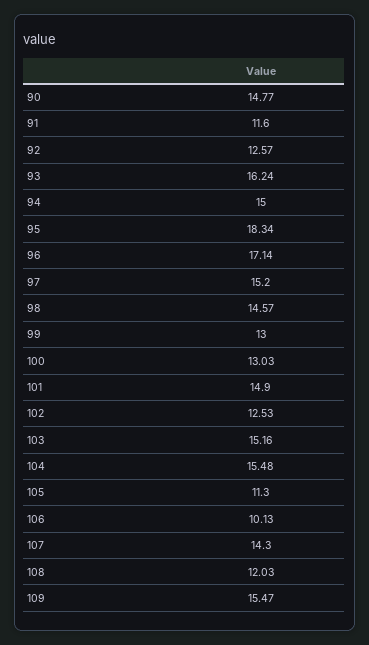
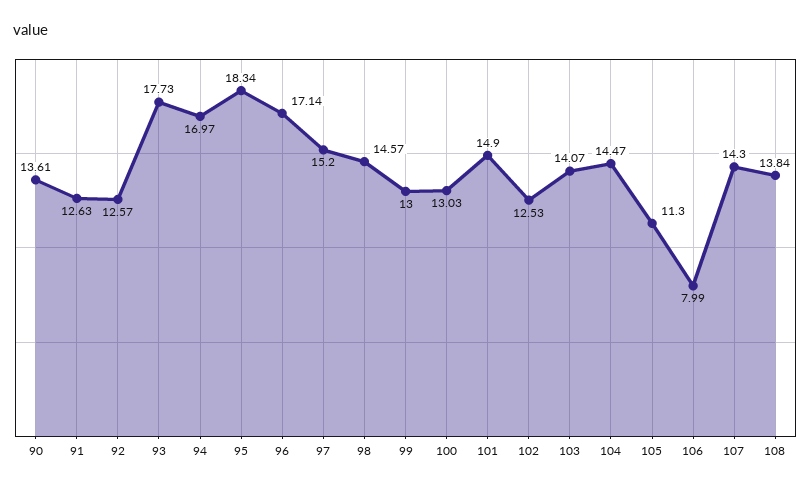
  {
-   "90": 14.77,
+   "90": 13.61,
-   "91": 11.6,
+   "91": 12.63,
    "92": 12.57,
-   "93": 16.24,
+   "93": 17.73,
-   "94": 15,
+   "94": 16.97,
    "95": 18.34,
    "96": 17.14,
    "97": 15.2,
    "98": 14.57,
    "99": 13,
    "100": 13.03,
    "101": 14.9,
    "102": 12.53,
-   "103": 15.16,
+   "103": 14.07,
-   "104": 15.48,
+   "104": 14.47,
    "105": 11.3,
-   "106": 10.13,
+   "106": 7.99,
    "107": 14.3,
-   "108": 12.03,
+   "108": 13.84
-   "109": 15.47
  }

